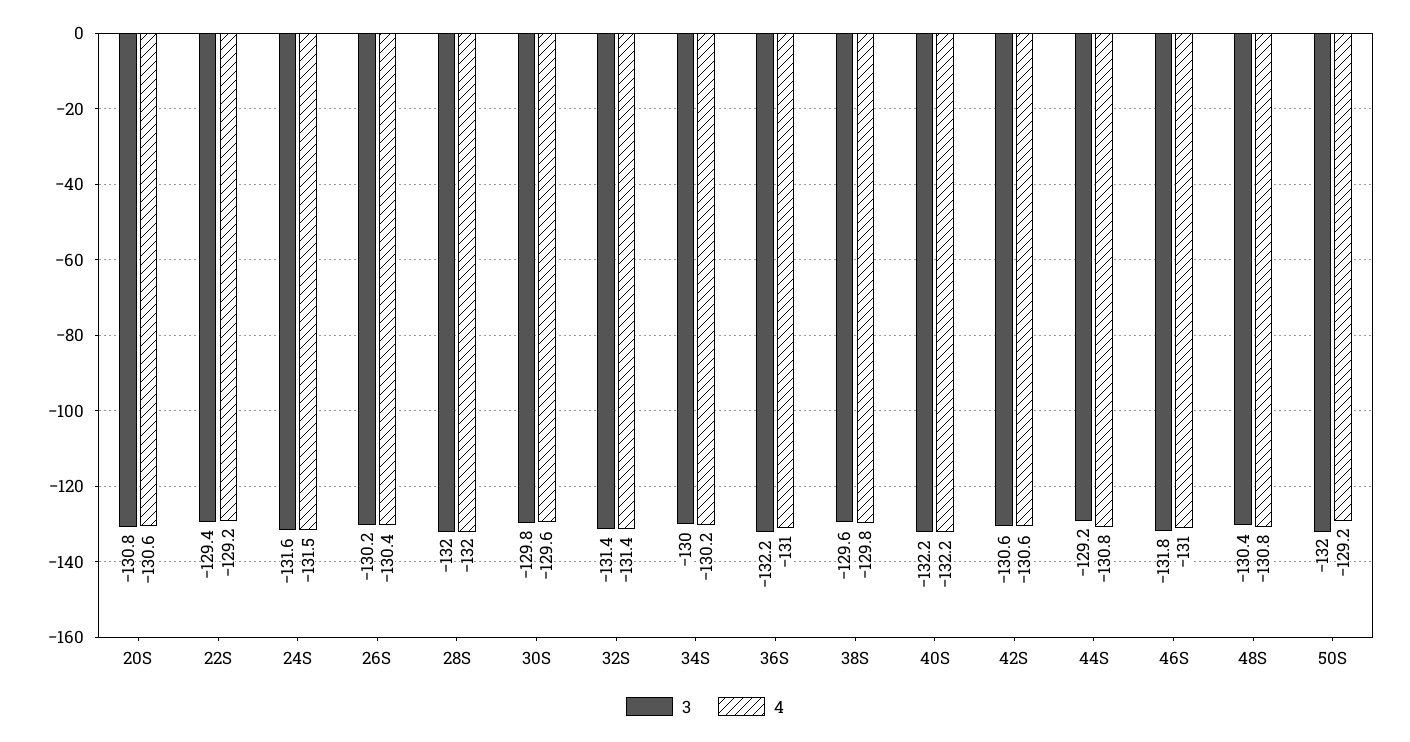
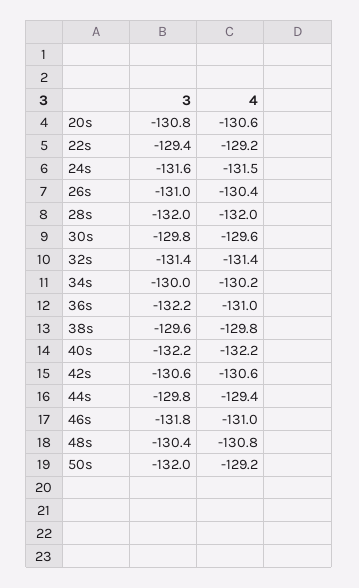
  {
    "3": {
      "20S": -130.8,
      "22S": -129.4,
      "24S": -131.6,
-     "26S": -130.2,
+     "26S": -131,
      "28S": -132,
      "30S": -129.8,
      "32S": -131.4,
      "34S": -130,
      "36S": -132.2,
      "38S": -129.6,
      "40S": -132.2,
      "42S": -130.6,
-     "44S": -129.2,
+     "44S": -129.8,
      "46S": -131.8,
      "48S": -130.4,
      "50S": -132
    },
    "4": {
      "20S": -130.6,
      "22S": -129.2,
      "24S": -131.5,
      "26S": -130.4,
      "28S": -132,
      "30S": -129.6,
      "32S": -131.4,
      "34S": -130.2,
      "36S": -131,
      "38S": -129.8,
      "40S": -132.2,
      "42S": -130.6,
-     "44S": -130.8,
+     "44S": -129.4,
      "46S": -131,
      "48S": -130.8,
      "50S": -129.2
    }
  }

